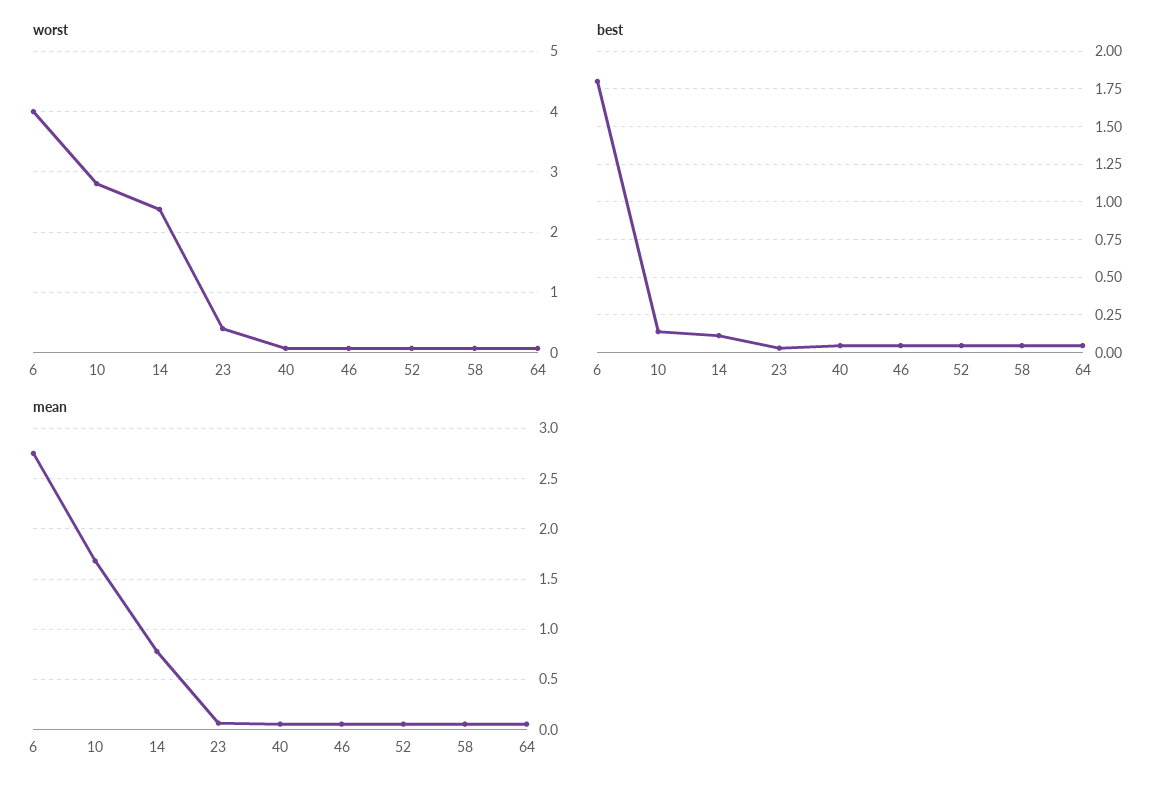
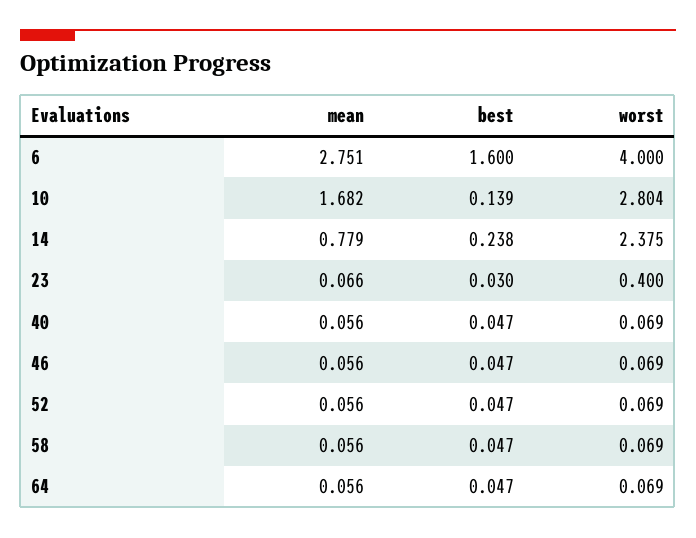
  {
    "worst": {
      "6": 4,
      "10": 2.804,
      "14": 2.375,
      "23": 0.4,
      "40": 0.069,
      "46": 0.069,
      "52": 0.069,
      "58": 0.069,
      "64": 0.069
    },
    "best": {
-     "6": 1.8,
+     "6": 1.6,
      "10": 0.139,
-     "14": 0.1,
+     "14": 0.238,
      "23": 0.03,
      "40": 0.047,
      "46": 0.047,
      "52": 0.047,
      "58": 0.047,
      "64": 0.047
    },
    "mean": {
      "6": 2.751,
      "10": 1.682,
      "14": 0.779,
      "23": 0.066,
      "40": 0.056,
      "46": 0.056,
      "52": 0.056,
      "58": 0.056,
      "64": 0.056
    }
  }

